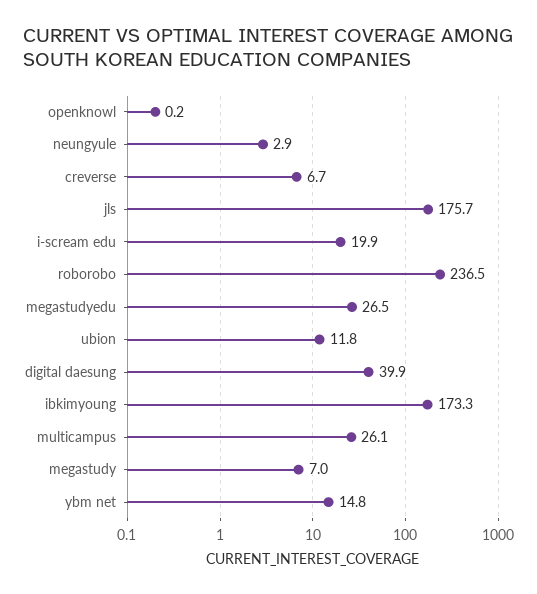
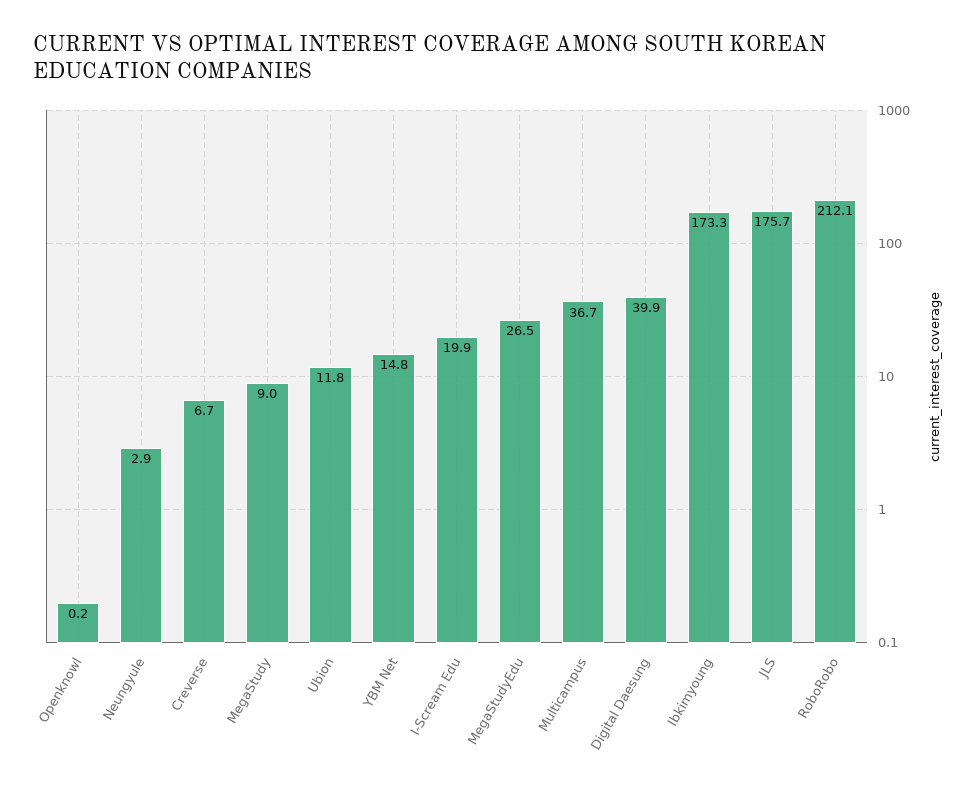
  {
    "openknowl": 0.2,
    "neungyule": 2.9,
    "creverse": 6.7,
    "jls": 175.7,
    "i-scream edu": 19.9,
-   "roborobo": 236.5,
+   "roborobo": 212.1,
    "megastudyedu": 26.5,
    "ubion": 11.8,
    "digital daesung": 39.9,
    "ibkimyoung": 173.3,
-   "multicampus": 26.1,
+   "multicampus": 36.7,
-   "megastudy": 7,
+   "megastudy": 9,
    "ybm net": 14.8
  }

